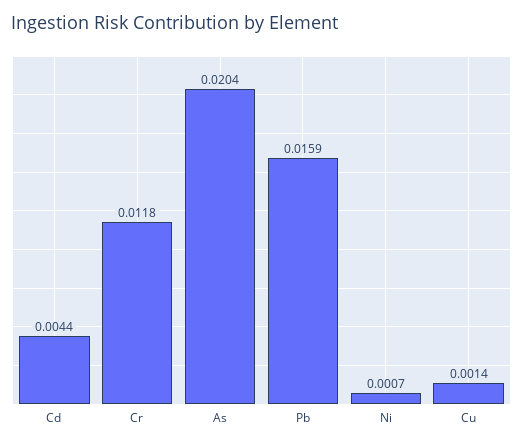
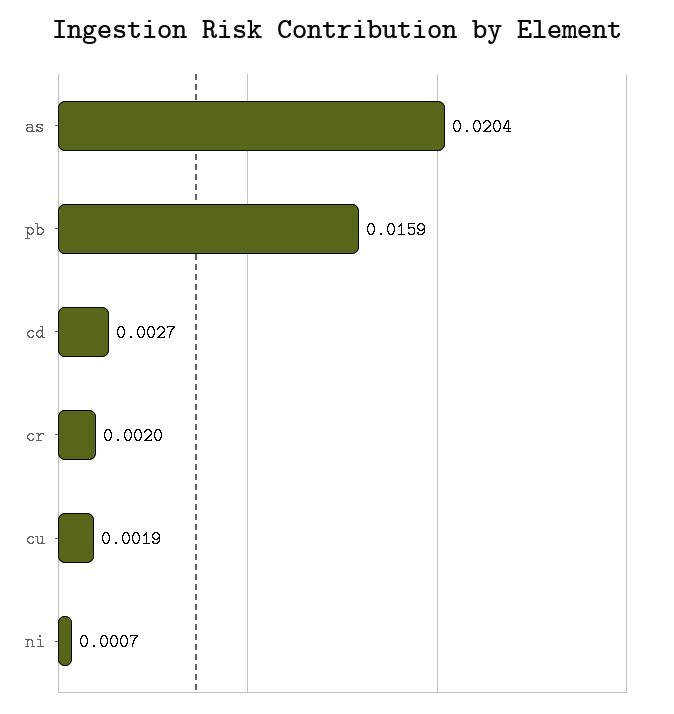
  {
-   "Cd": 0.0044,
+   "Cd": 0.0027,
-   "Cr": 0.0118,
+   "Cr": 0.002,
    "As": 0.0204,
    "Pb": 0.0159,
    "Ni": 0.0007,
-   "Cu": 0.0014
+   "Cu": 0.0019
  }

